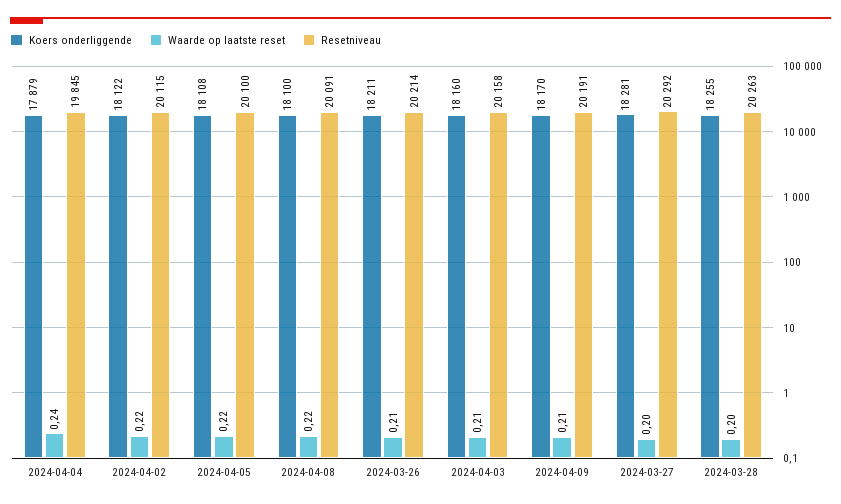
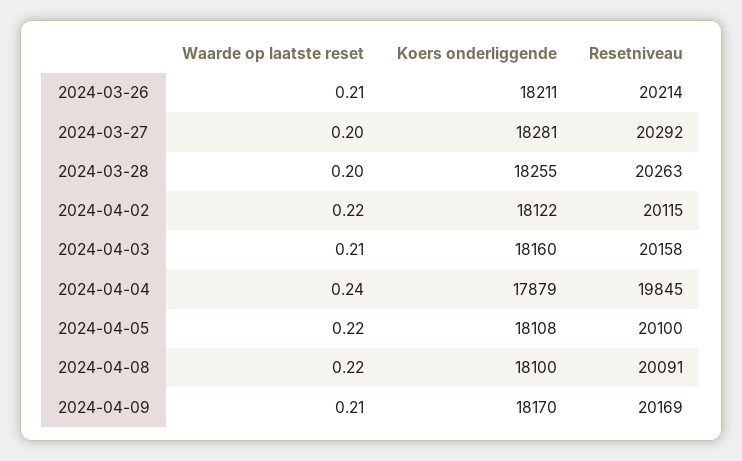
  {
    "Koers onderliggende": {
      "2024-04-04": 17879,
      "2024-04-02": 18122,
      "2024-04-05": 18108,
      "2024-04-08": 18100,
      "2024-03-26": 18211,
      "2024-04-03": 18160,
      "2024-04-09": 18170,
      "2024-03-27": 18281,
      "2024-03-28": 18255
    },
    "Waarde op laatste reset": {
      "2024-04-04": 0.24,
      "2024-04-02": 0.22,
      "2024-04-05": 0.22,
      "2024-04-08": 0.22,
      "2024-03-26": 0.21,
      "2024-04-03": 0.21,
      "2024-04-09": 0.21,
      "2024-03-27": 0.2,
      "2024-03-28": 0.2
    },
    "Resetniveau": {
      "2024-04-04": 19845,
      "2024-04-02": 20115,
      "2024-04-05": 20100,
      "2024-04-08": 20091,
      "2024-03-26": 20214,
      "2024-04-03": 20158,
-     "2024-04-09": 20191,
+     "2024-04-09": 20169,
      "2024-03-27": 20292,
      "2024-03-28": 20263
    }
  }

